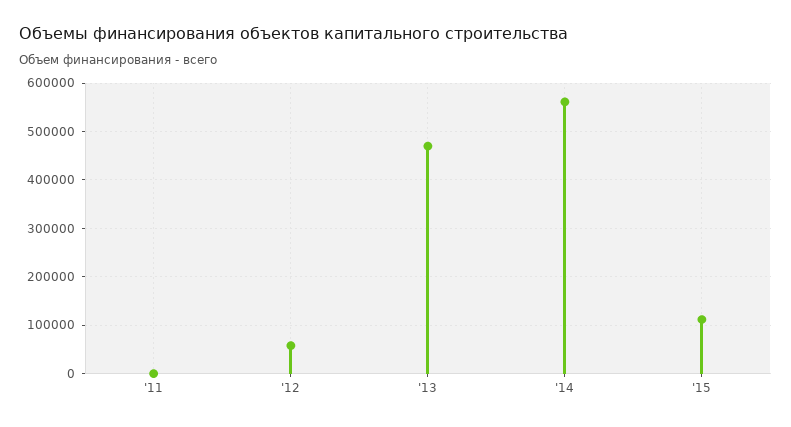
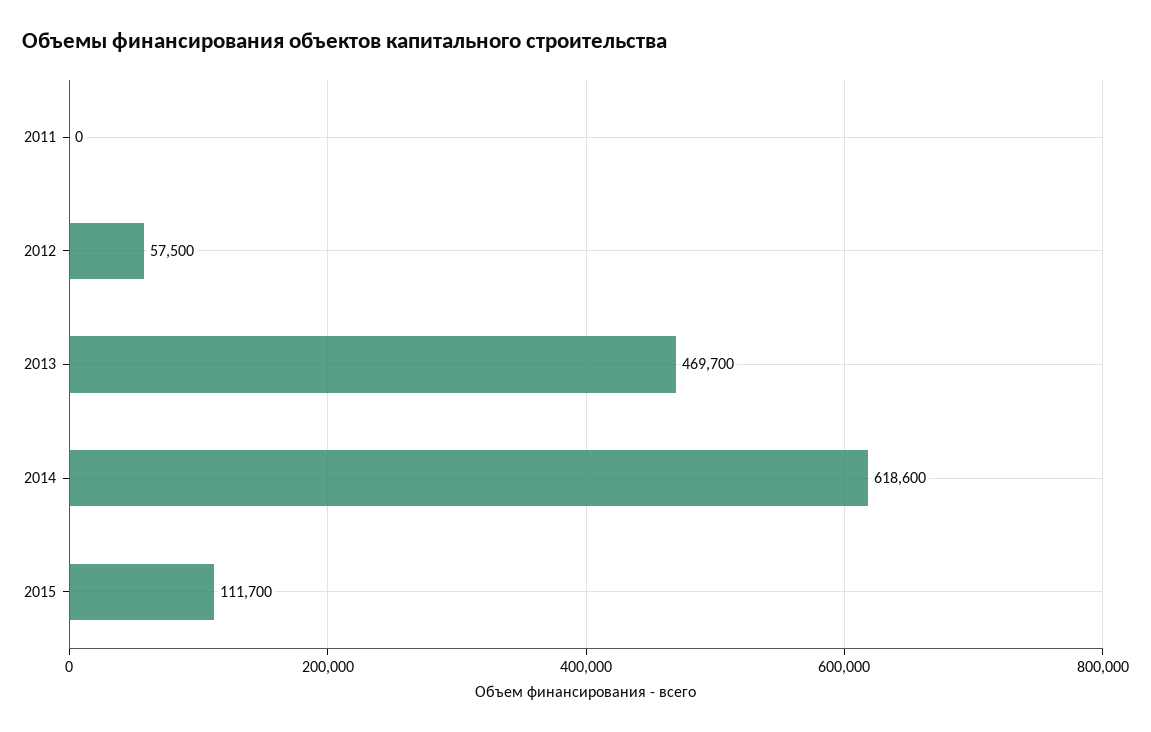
  {
    "'11": 0,
    "'12": 57500,
    "'13": 469700,
-   "'14": 560000,
+   "'14": 618600,
    "'15": 111700
  }

